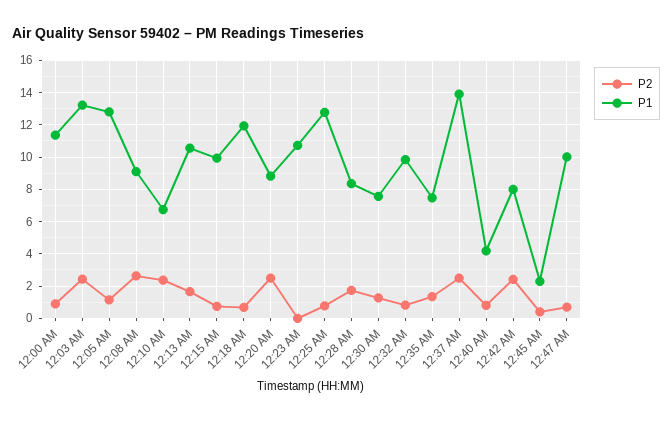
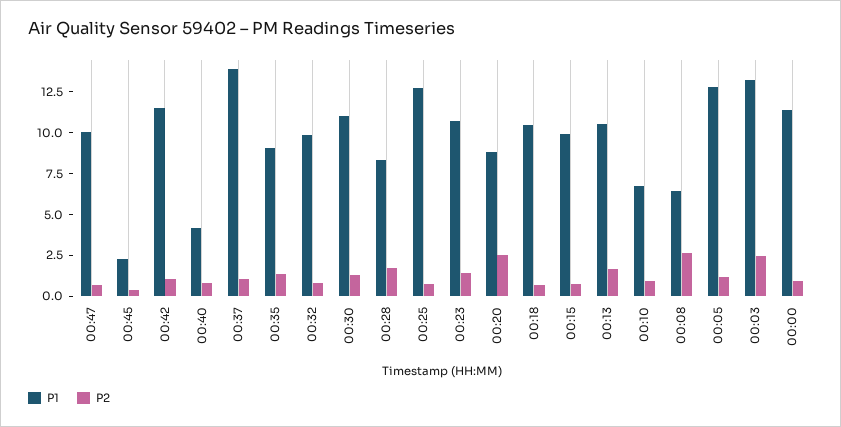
  {
    "P2": {
      "12:00 AM": 1,
      "12:03 AM": 2.5,
      "12:05 AM": 1,
      "12:08 AM": 2.5,
-     "12:10 AM": 2.5,
+     "12:10 AM": 1,
      "12:13 AM": 1.5,
      "12:15 AM": 1,
      "12:18 AM": 0.5,
      "12:20 AM": 2.5,
-     "12:23 AM": 0,
+     "12:23 AM": 1.5,
      "12:25 AM": 1,
      "12:28 AM": 1.5,
      "12:30 AM": 1.5,
      "12:32 AM": 1,
      "12:35 AM": 1.5,
-     "12:37 AM": 2.5,
+     "12:37 AM": 1,
      "12:40 AM": 1,
-     "12:42 AM": 2.5,
+     "12:42 AM": 1,
      "12:45 AM": 0.5,
      "12:47 AM": 0.5
    },
    "P1": {
      "12:00 AM": 11.5,
      "12:03 AM": 13,
      "12:05 AM": 13,
-     "12:08 AM": 9,
+     "12:08 AM": 6.5,
      "12:10 AM": 7,
      "12:13 AM": 10.5,
      "12:15 AM": 10,
-     "12:18 AM": 12,
+     "12:18 AM": 10.5,
      "12:20 AM": 9,
      "12:23 AM": 10.5,
      "12:25 AM": 13,
      "12:28 AM": 8.5,
-     "12:30 AM": 7.5,
+     "12:30 AM": 11,
      "12:32 AM": 10,
-     "12:35 AM": 7.5,
+     "12:35 AM": 9,
      "12:37 AM": 14,
      "12:40 AM": 4,
-     "12:42 AM": 8,
+     "12:42 AM": 11.5,
      "12:45 AM": 2.5,
      "12:47 AM": 10
    }
  }

